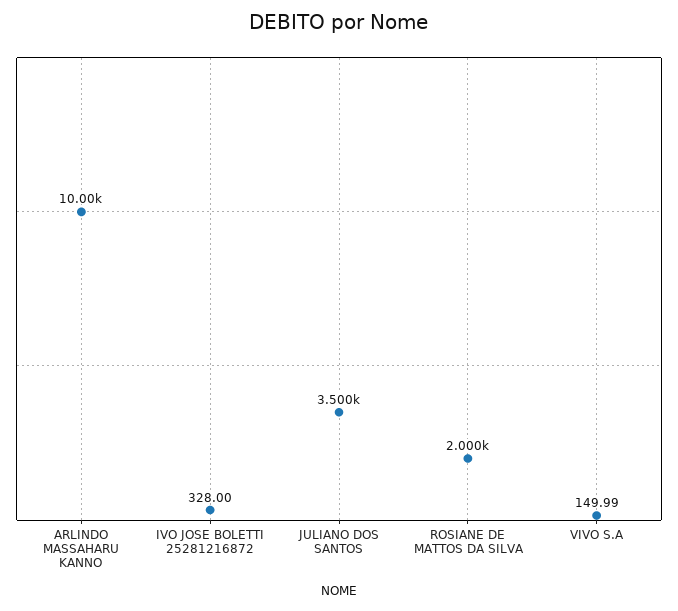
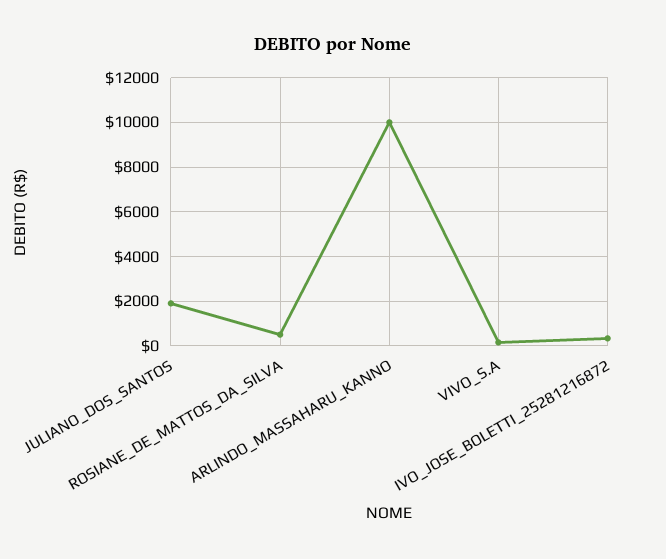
  {
    "ARLINDO MASSAHARU KANNO": 10000,
    "IVO JOSE BOLETTI 25281216872": 328,
-   "JULIANO DOS SANTOS": 3500,
+   "JULIANO DOS SANTOS": 2000,
-   "ROSIANE DE MATTOS DA SILVA": 2000,
+   "ROSIANE DE MATTOS DA SILVA": 500,
    "VIVO S.A": 149.99
  }

